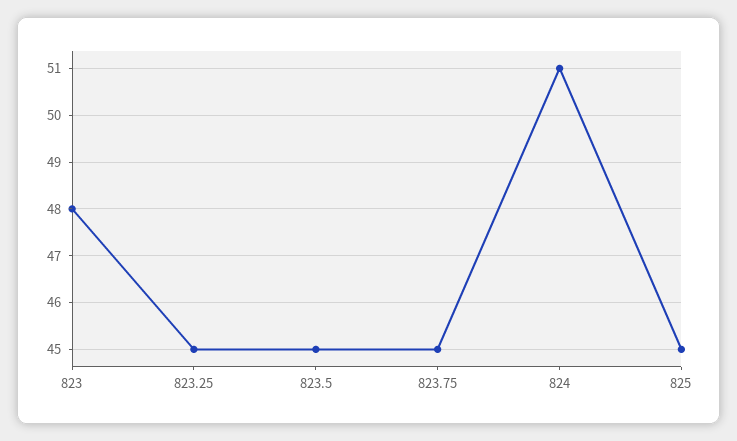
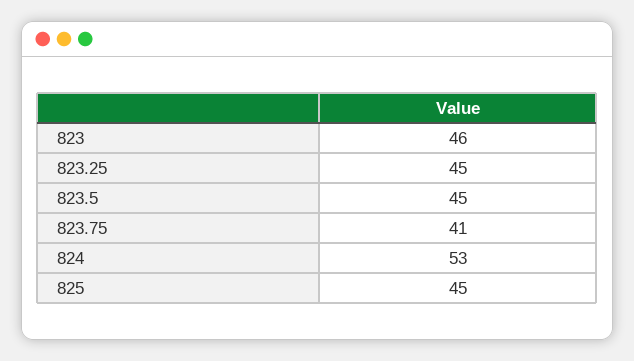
  {
-   "823": 48,
+   "823": 46,
    "823.25": 45,
    "823.5": 45,
-   "823.75": 45,
+   "823.75": 41,
-   "824": 51,
+   "824": 53,
    "825": 45
  }

